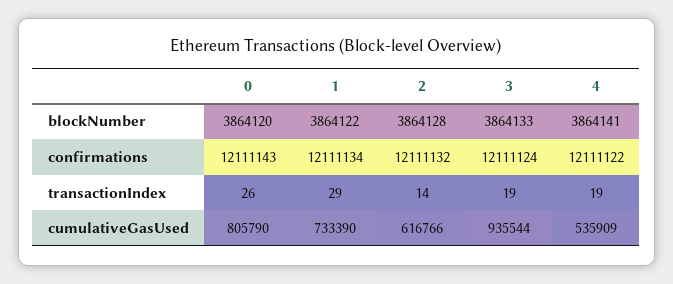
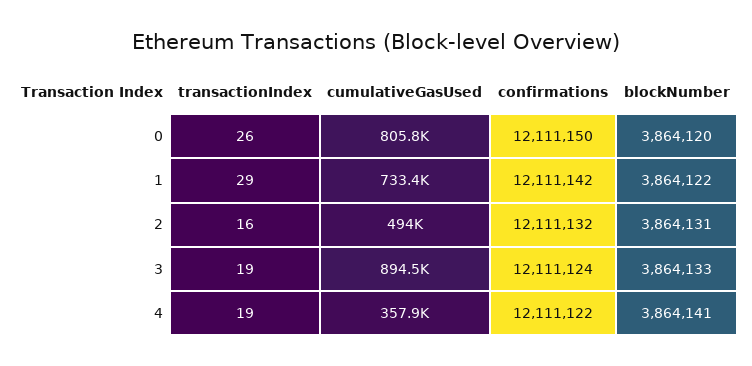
  {
    "0": {
      "blockNumber": 3864120,
-     "confirmations": 12111143,
+     "confirmations": 12111150,
      "transactionIndex": 26,
      "cumulativeGasUsed": 805790
    },
    "1": {
      "blockNumber": 3864122,
-     "confirmations": 12111134,
+     "confirmations": 12111142,
      "transactionIndex": 29,
      "cumulativeGasUsed": 733390
    },
    "2": {
-     "blockNumber": 3864128,
+     "blockNumber": 3864131,
      "confirmations": 12111132,
-     "transactionIndex": 14,
+     "transactionIndex": 16,
-     "cumulativeGasUsed": 616766
+     "cumulativeGasUsed": 494000
    },
    "3": {
      "blockNumber": 3864133,
      "confirmations": 12111124,
      "transactionIndex": 19,
-     "cumulativeGasUsed": 935544
+     "cumulativeGasUsed": 894500
    },
    "4": {
      "blockNumber": 3864141,
      "confirmations": 12111122,
      "transactionIndex": 19,
-     "cumulativeGasUsed": 535909
+     "cumulativeGasUsed": 357900
    }
  }

